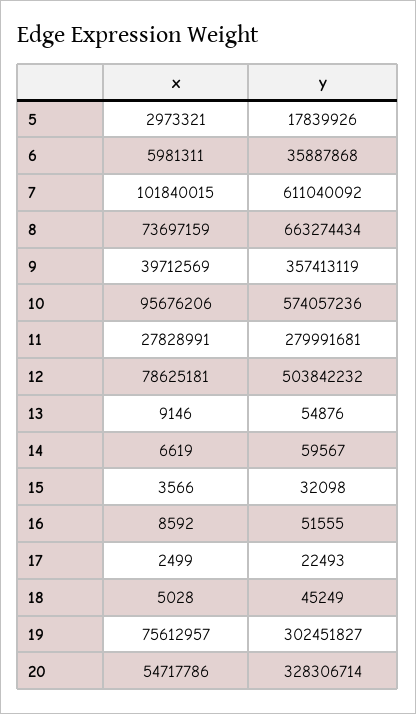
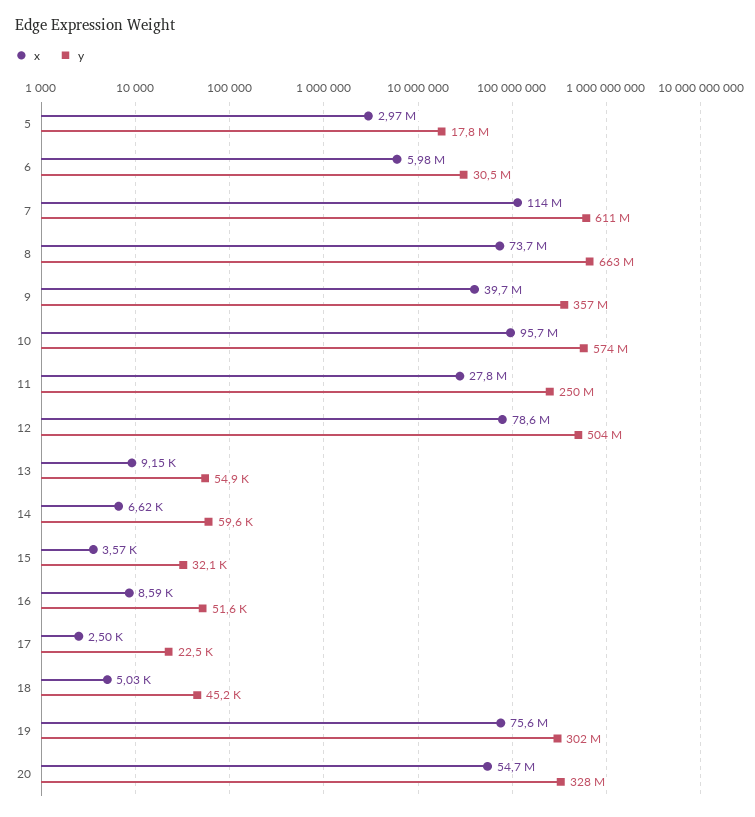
  {
    "x": {
      "5": 2973321,
      "6": 5981311,
-     "7": 101840015,
+     "7": 114000000,
      "8": 73697159,
      "9": 39712569,
      "10": 95676206,
      "11": 27828991,
      "12": 78625181,
      "13": 9146,
      "14": 6619,
      "15": 3566,
      "16": 8592,
      "17": 2499,
      "18": 5028,
      "19": 75612957,
      "20": 54717786
    },
    "y": {
      "5": 17839926,
-     "6": 35887868,
+     "6": 30500000,
      "7": 611040092,
      "8": 663274434,
      "9": 357413119,
      "10": 574057236,
-     "11": 279991681,
+     "11": 250000000,
      "12": 503842232,
      "13": 54876,
      "14": 59567,
      "15": 32098,
      "16": 51555,
      "17": 22493,
      "18": 45249,
      "19": 302451827,
      "20": 328306714
    }
  }

